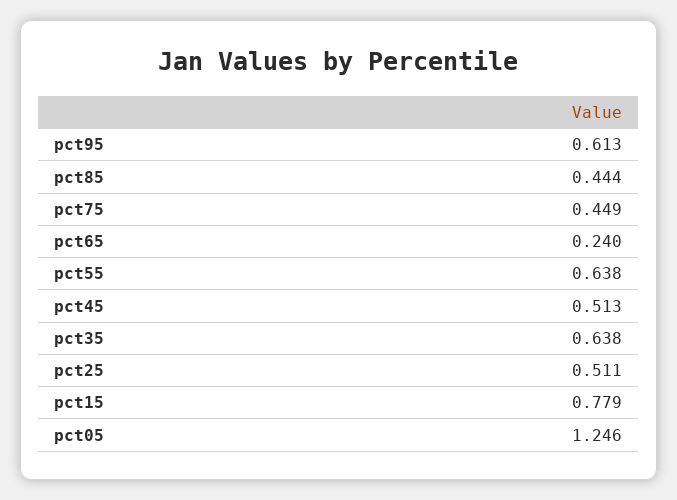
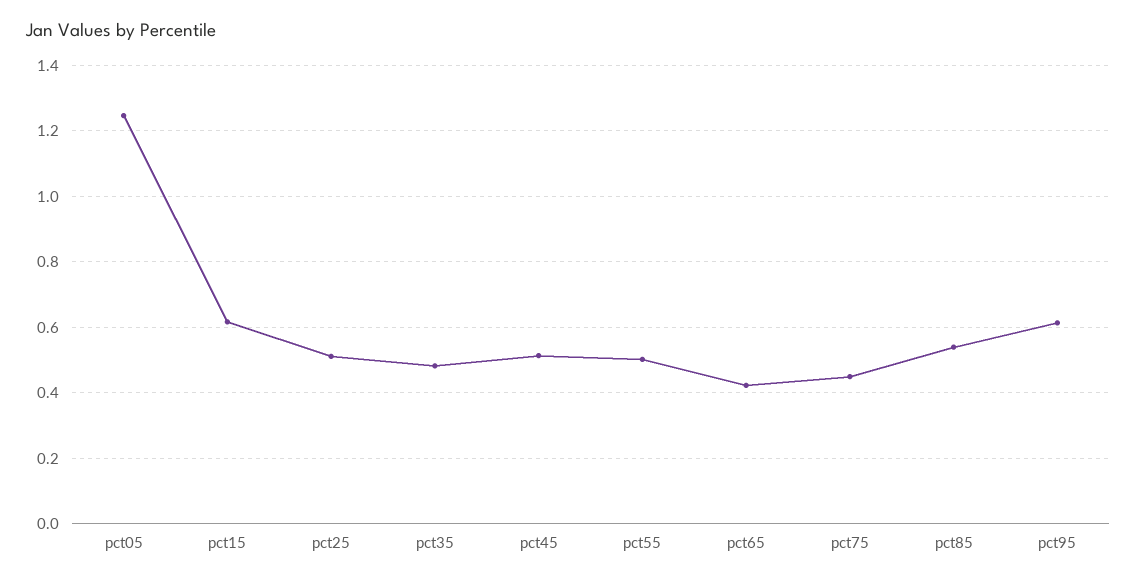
  {
    "pct95": 0.613,
-   "pct85": 0.444,
+   "pct85": 0.54,
    "pct75": 0.449,
-   "pct65": 0.24,
+   "pct65": 0.42,
-   "pct55": 0.638,
+   "pct55": 0.5,
    "pct45": 0.513,
-   "pct35": 0.638,
+   "pct35": 0.48,
    "pct25": 0.511,
-   "pct15": 0.779,
+   "pct15": 0.62,
    "pct05": 1.246
  }

